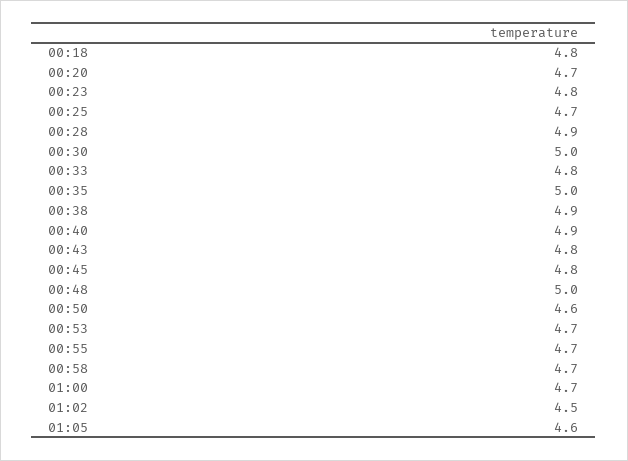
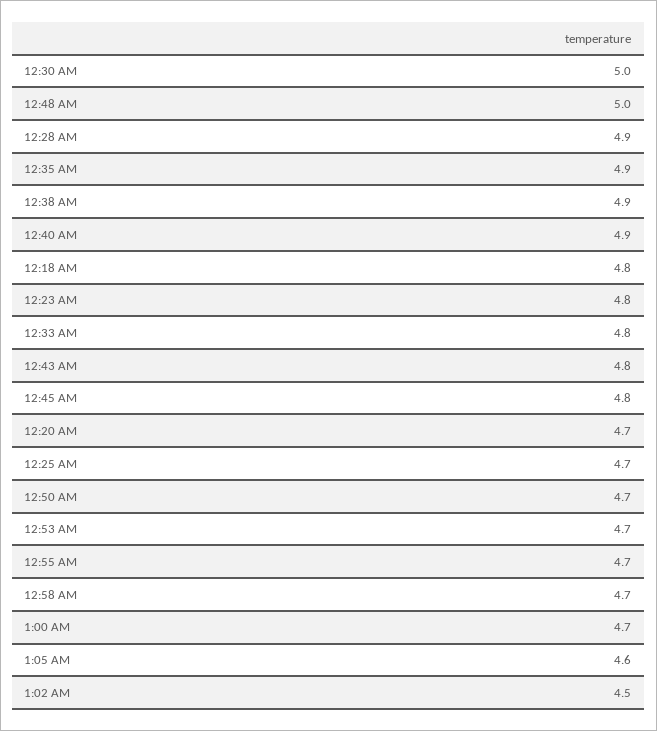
  {
    "00:18": 4.8,
    "00:20": 4.7,
    "00:23": 4.8,
    "00:25": 4.7,
    "00:28": 4.9,
    "00:30": 5,
    "00:33": 4.8,
-   "00:35": 5,
+   "00:35": 4.9,
    "00:38": 4.9,
    "00:40": 4.9,
    "00:43": 4.8,
    "00:45": 4.8,
    "00:48": 5,
-   "00:50": 4.6,
+   "00:50": 4.7,
    "00:53": 4.7,
    "00:55": 4.7,
    "00:58": 4.7,
    "01:00": 4.7,
    "01:02": 4.5,
    "01:05": 4.6
  }

